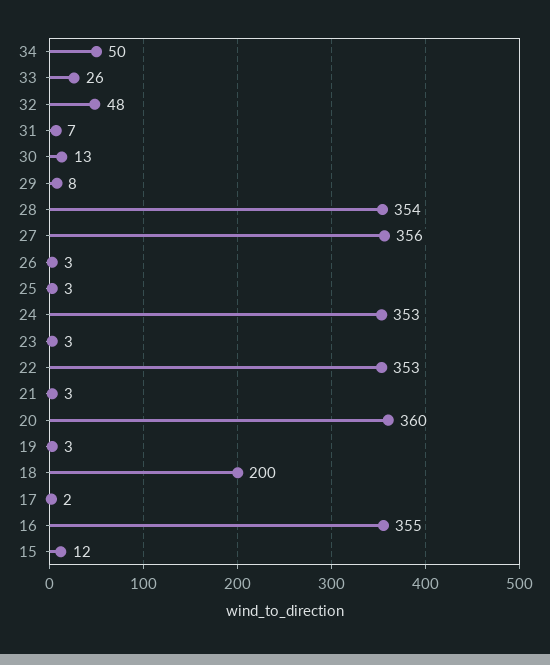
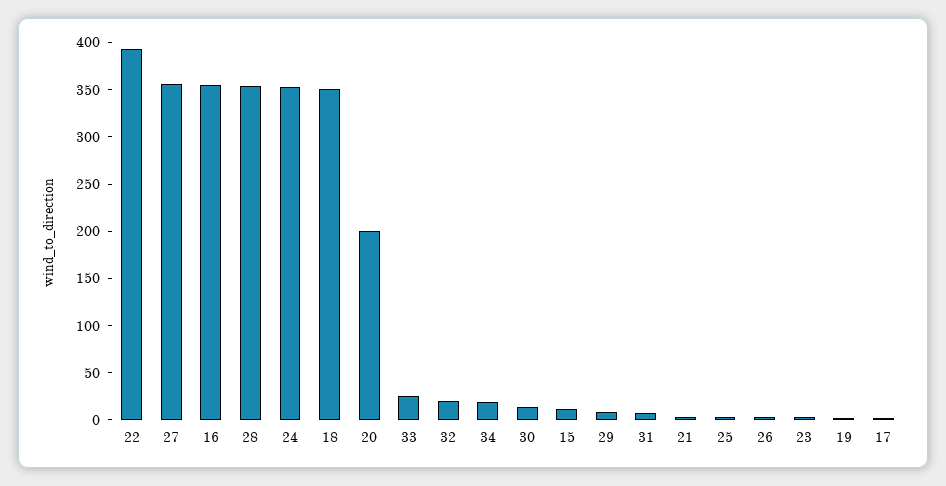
  {
-   "34": 50,
+   "34": 20,
    "33": 26,
-   "32": 48,
+   "32": 20,
    "31": 7,
    "30": 13,
    "29": 8,
    "28": 354,
    "27": 356,
    "26": 3,
    "25": 3,
    "24": 353,
    "23": 3,
-   "22": 353,
+   "22": 390,
    "21": 3,
-   "20": 360,
+   "20": 200,
    "19": 3,
-   "18": 200,
+   "18": 350,
    "17": 2,
    "16": 355,
    "15": 12
  }

